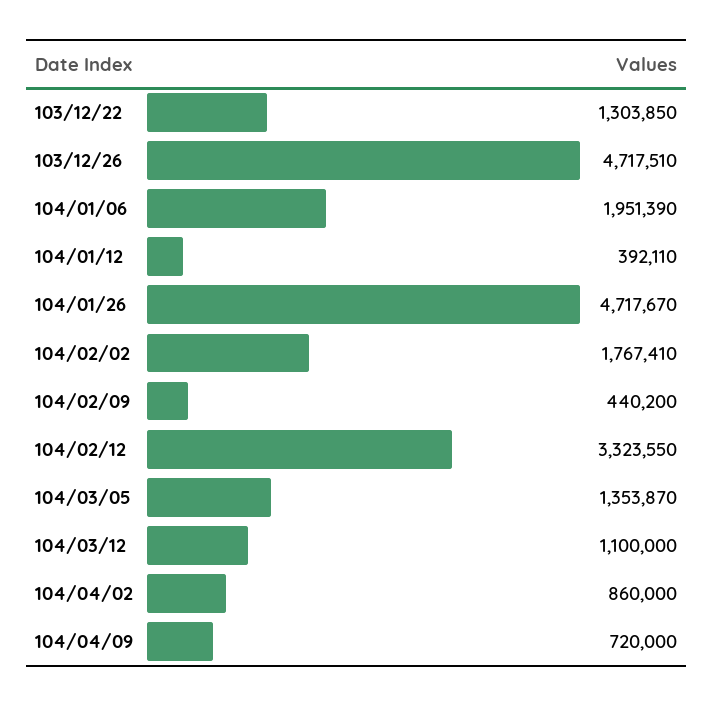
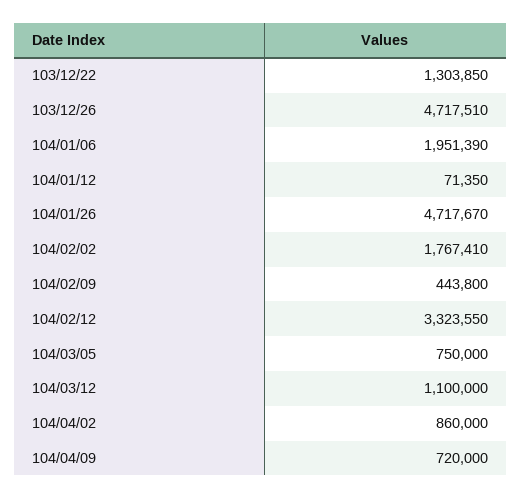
  {
    "103/12/22": 1303850,
    "103/12/26": 4717510,
    "104/01/06": 1951390,
-   "104/01/12": 392110,
+   "104/01/12": 71350,
    "104/01/26": 4717670,
    "104/02/02": 1767410,
-   "104/02/09": 440200,
+   "104/02/09": 443800,
    "104/02/12": 3323550,
-   "104/03/05": 1353870,
+   "104/03/05": 750000,
    "104/03/12": 1100000,
    "104/04/02": 860000,
    "104/04/09": 720000
  }

